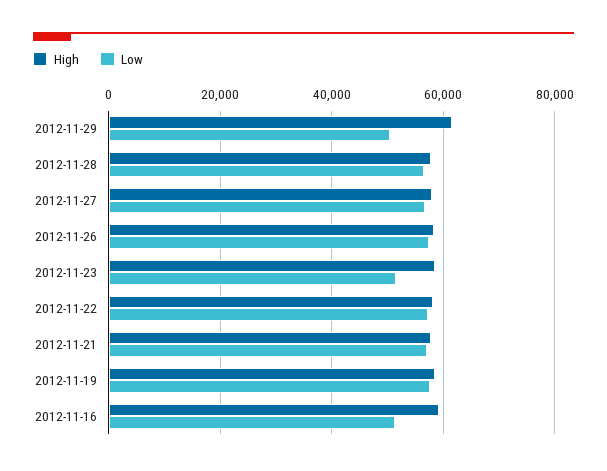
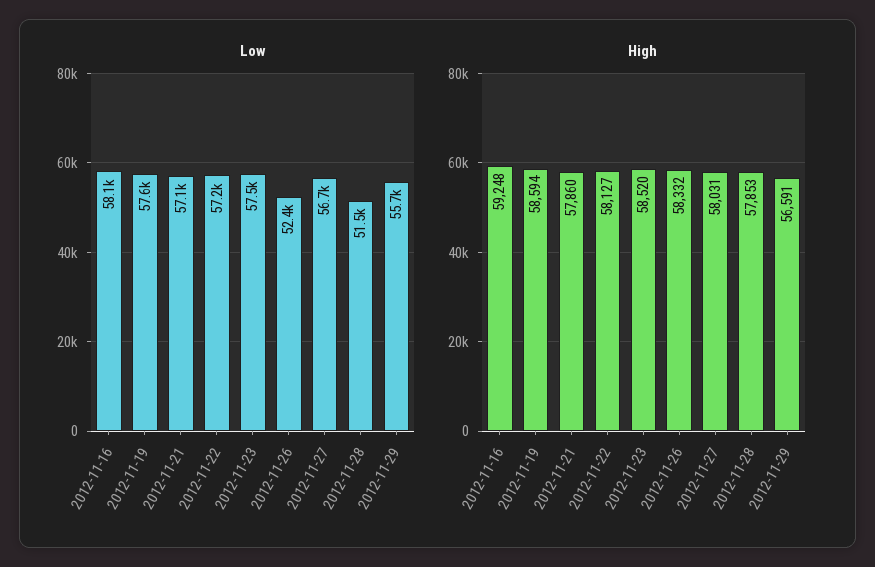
  {
    "High": {
-     "2012-11-29": 62000,
+     "2012-11-29": 56591,
      "2012-11-28": 57853,
      "2012-11-27": 58031,
      "2012-11-26": 58332,
      "2012-11-23": 58520,
      "2012-11-22": 58127,
      "2012-11-21": 57860,
      "2012-11-19": 58594,
      "2012-11-16": 59248
    },
    "Low": {
-     "2012-11-29": 50000,
+     "2012-11-29": 55700,
-     "2012-11-28": 56000,
+     "2012-11-28": 51500,
      "2012-11-27": 56700,
-     "2012-11-26": 58000,
+     "2012-11-26": 52400,
-     "2012-11-23": 52000,
+     "2012-11-23": 57500,
      "2012-11-22": 57200,
      "2012-11-21": 57100,
      "2012-11-19": 57600,
-     "2012-11-16": 52000
+     "2012-11-16": 58100
    }
  }

